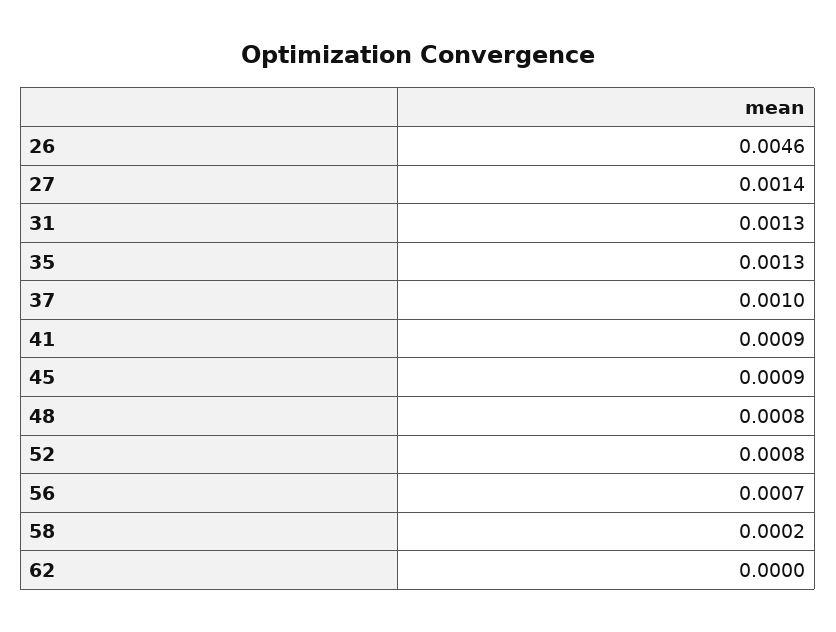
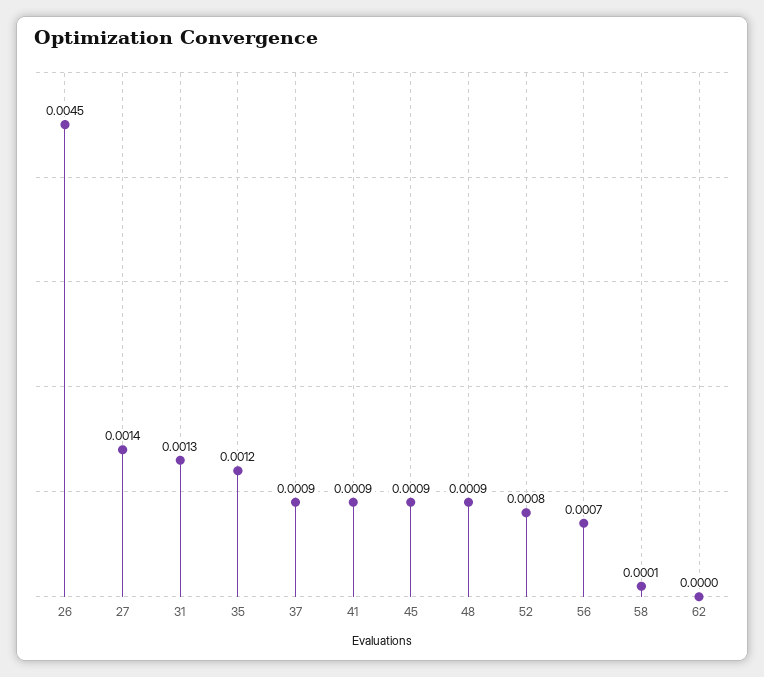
  {
-   "26": 0.0046,
+   "26": 0.0045,
    "27": 0.0014,
    "31": 0.0013,
-   "35": 0.0013,
+   "35": 0.0012,
-   "37": 0.001,
+   "37": 0.0009,
    "41": 0.0009,
    "45": 0.0009,
-   "48": 0.0008,
+   "48": 0.0009,
    "52": 0.0008,
    "56": 0.0007,
-   "58": 0.0002,
+   "58": 0.0001,
    "62": 0
  }

